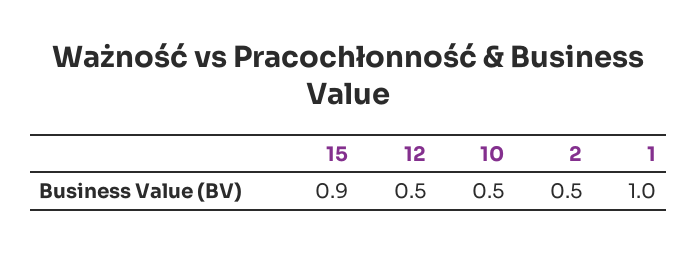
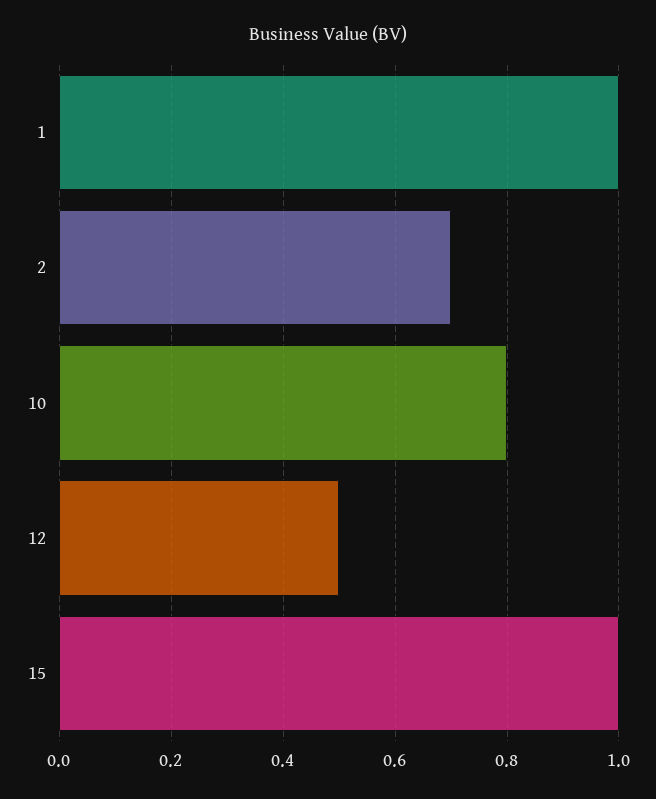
  {
-   "15": 0.9,
+   "15": 1,
    "12": 0.5,
-   "10": 0.5,
+   "10": 0.8,
-   "2": 0.5,
+   "2": 0.7,
    "1": 1
  }

